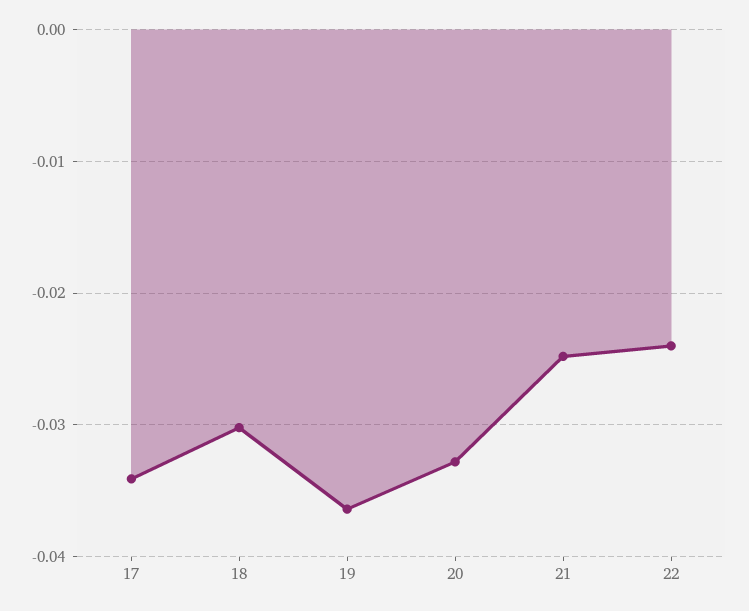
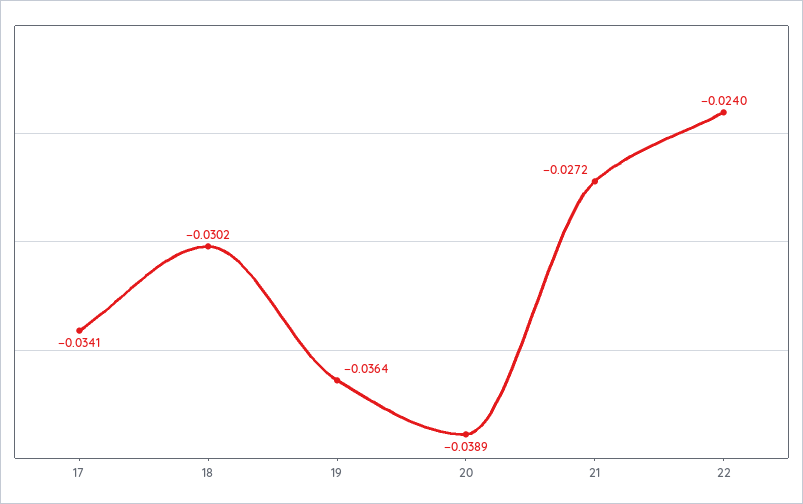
  {
    "17": -0.0341,
    "18": -0.0302,
    "19": -0.0364,
-   "20": -0.033,
+   "20": -0.0389,
-   "21": -0.025,
+   "21": -0.0272,
    "22": -0.024
  }

